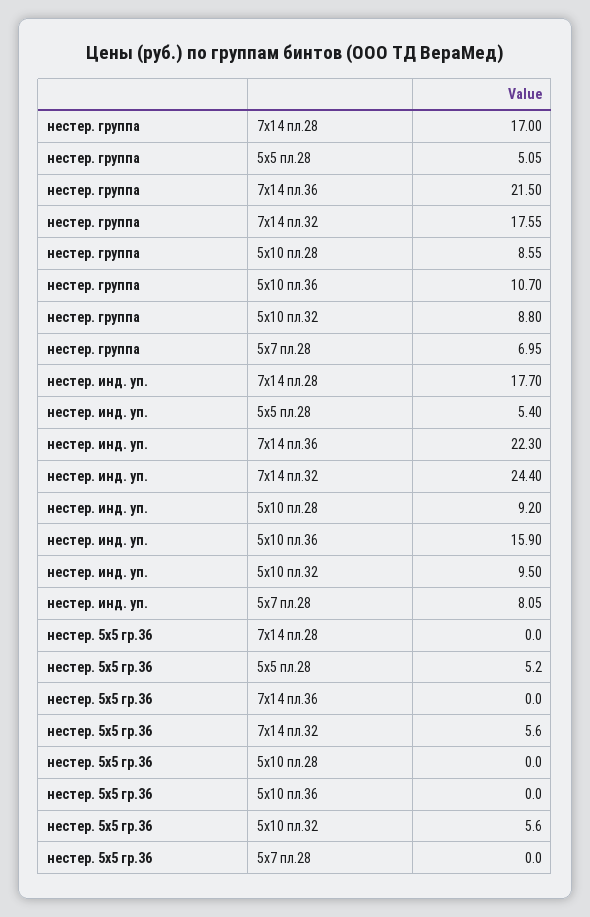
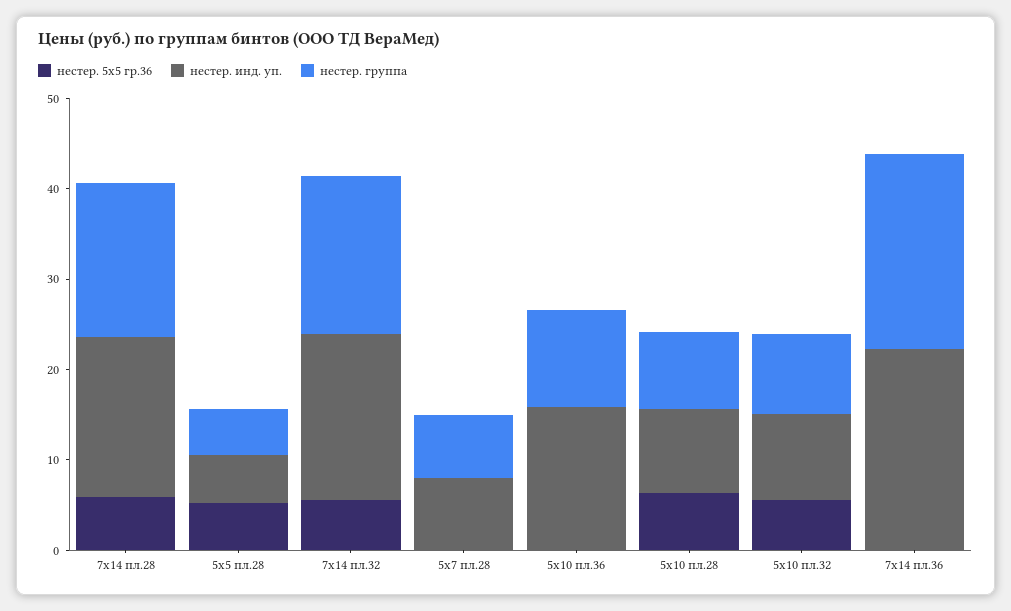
  {
    "нестер. группа": {
      "7х14 пл.28": 17,
      "5х5 пл.28": 5.05,
      "7х14 пл.36": 21.5,
      "7х14 пл.32": 17.55,
      "5х10 пл.28": 8.55,
      "5х10 пл.36": 10.7,
      "5х10 пл.32": 8.8,
      "5х7 пл.28": 6.95
    },
    "нестер. инд. уп.": {
      "7х14 пл.28": 17.7,
      "5х5 пл.28": 5.4,
      "7х14 пл.36": 22.3,
-     "7х14 пл.32": 24.4,
+     "7х14 пл.32": 18,
      "5х10 пл.28": 9.2,
      "5х10 пл.36": 15.9,
      "5х10 пл.32": 9.5,
      "5х7 пл.28": 8.05
    },
    "нестер. 5х5 гр.36": {
-     "7х14 пл.28": 0,
+     "7х14 пл.28": 6,
      "5х5 пл.28": 5.2,
      "7х14 пл.36": 0,
      "7х14 пл.32": 5.6,
-     "5х10 пл.28": 0,
+     "5х10 пл.28": 6,
      "5х10 пл.36": 0,
      "5х10 пл.32": 5.6,
      "5х7 пл.28": 0
    }
  }

